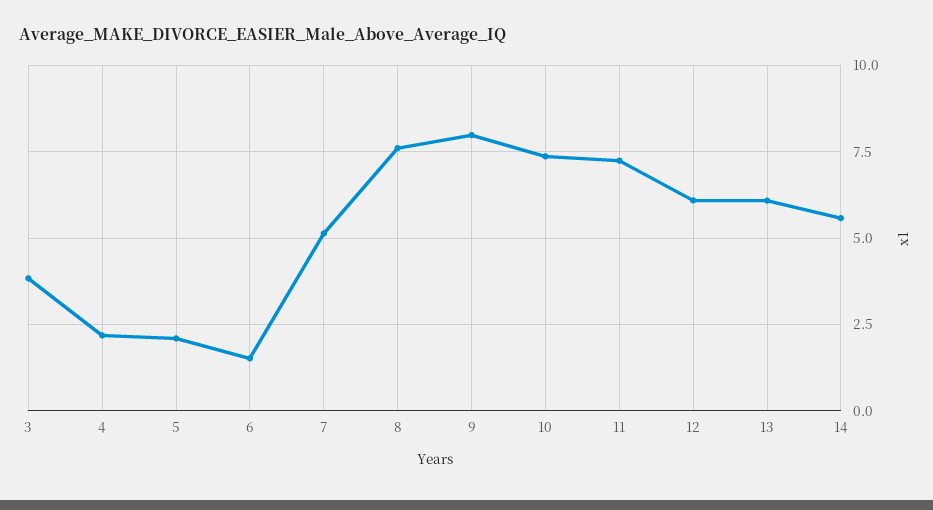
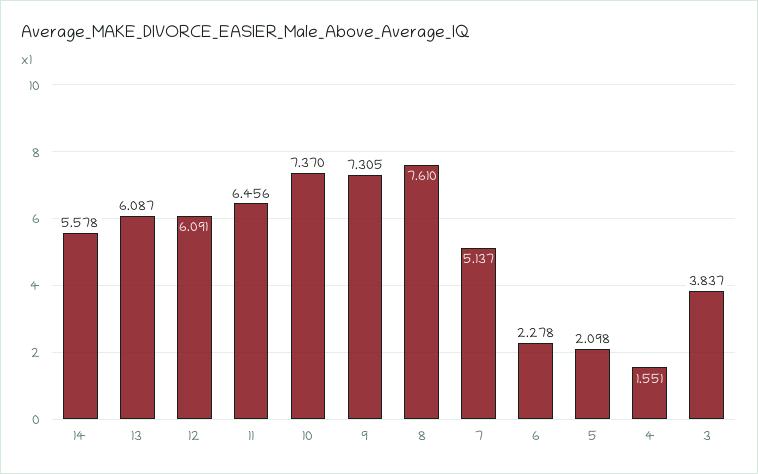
  {
    "3": 3.837,
-   "4": 2.25,
+   "4": 1.551,
    "5": 2.098,
-   "6": 1.5,
+   "6": 2.278,
    "7": 5.137,
    "8": 7.61,
-   "9": 8,
+   "9": 7.305,
    "10": 7.37,
-   "11": 7.25,
+   "11": 6.456,
    "12": 6.091,
    "13": 6.087,
    "14": 5.578
  }

